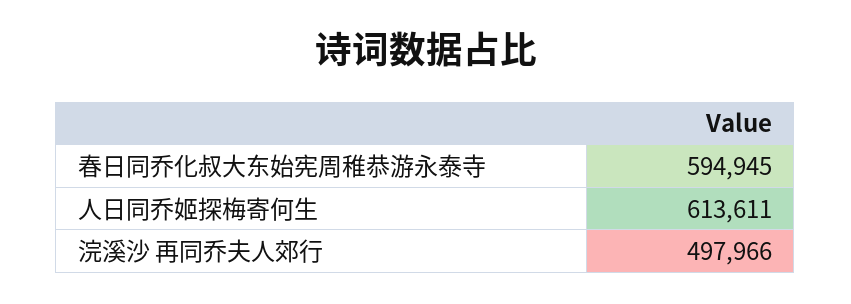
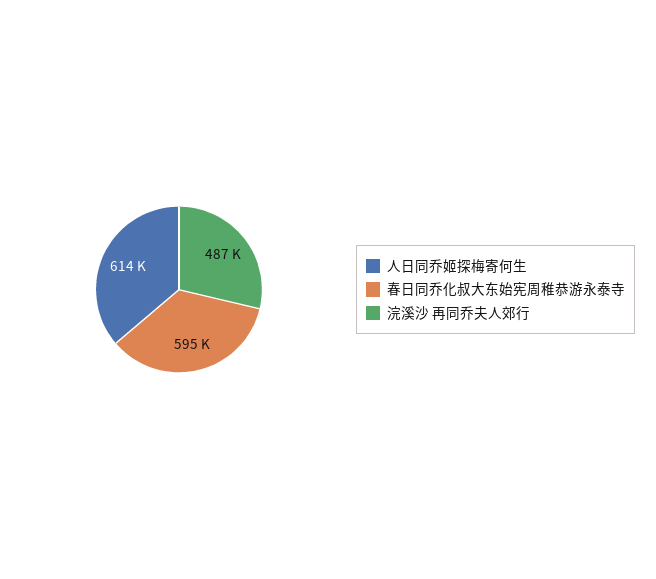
  {
    "春日同乔化叔大东始宪周稚恭游永泰寺": 594945,
    "人日同乔姬探梅寄何生": 613611,
-   "浣溪沙 再同乔夫人郊行": 497966
+   "浣溪沙 再同乔夫人郊行": 487000
  }

